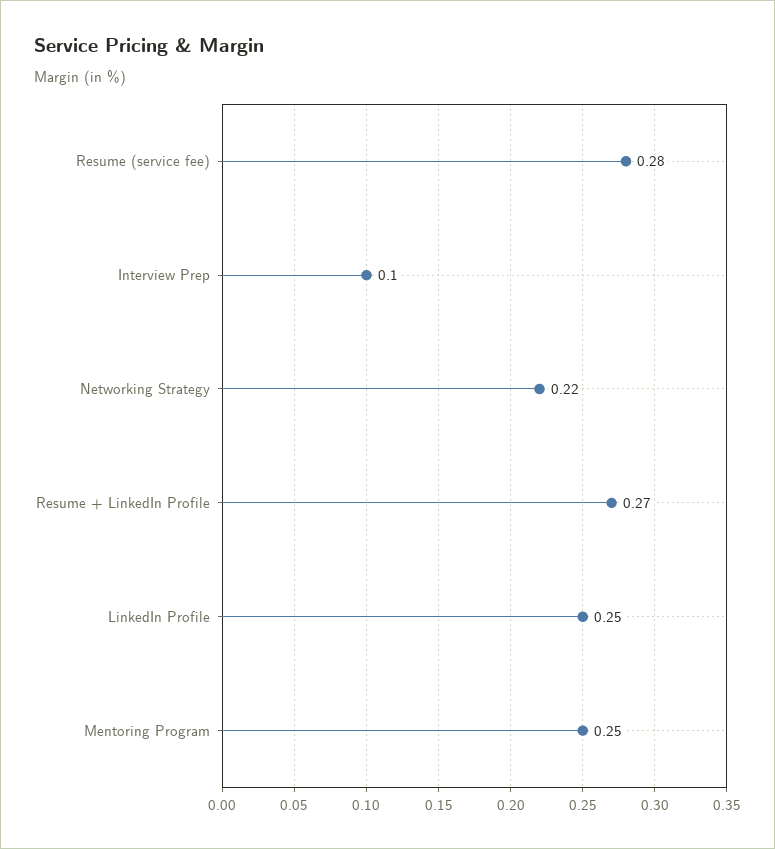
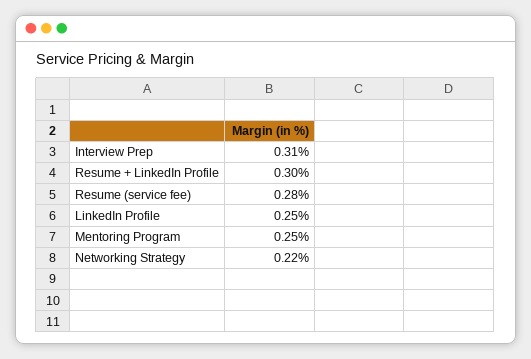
  {
    "Resume (service fee)": 0.28,
-   "Interview Prep": 0.1,
+   "Interview Prep": 0.31,
    "Networking Strategy": 0.22,
-   "Resume + LinkedIn Profile": 0.27,
+   "Resume + LinkedIn Profile": 0.3,
    "LinkedIn Profile": 0.25,
    "Mentoring Program": 0.25
  }

